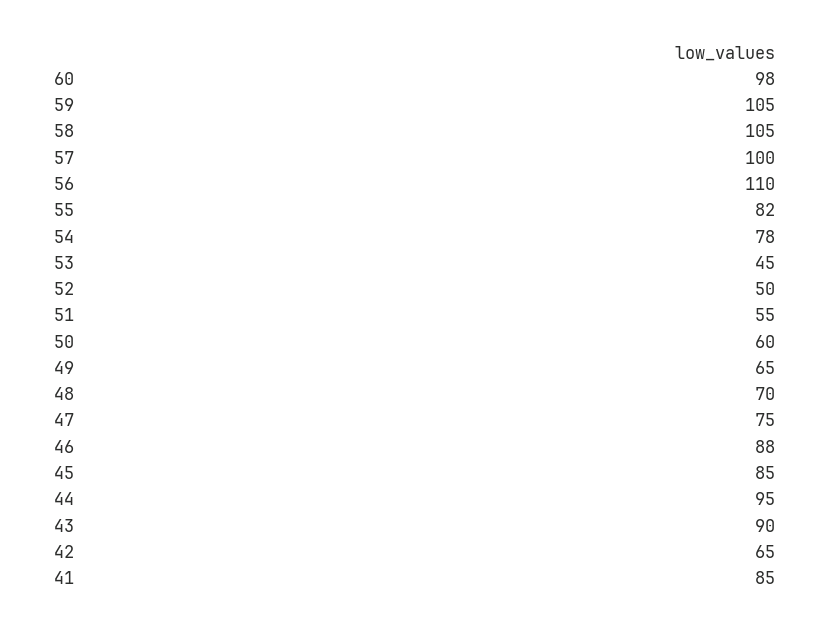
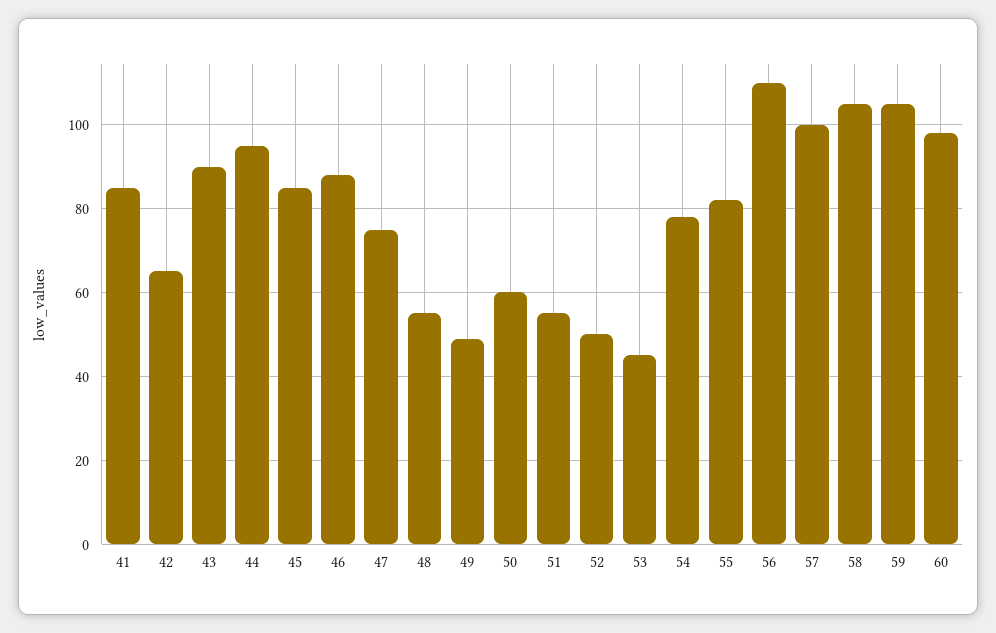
  {
    "60": 98,
    "59": 105,
    "58": 105,
    "57": 100,
    "56": 110,
    "55": 82,
    "54": 78,
    "53": 45,
    "52": 50,
    "51": 55,
    "50": 60,
-   "49": 65,
+   "49": 50,
-   "48": 70,
+   "48": 55,
    "47": 75,
    "46": 88,
    "45": 85,
    "44": 95,
    "43": 90,
    "42": 65,
    "41": 85
  }

